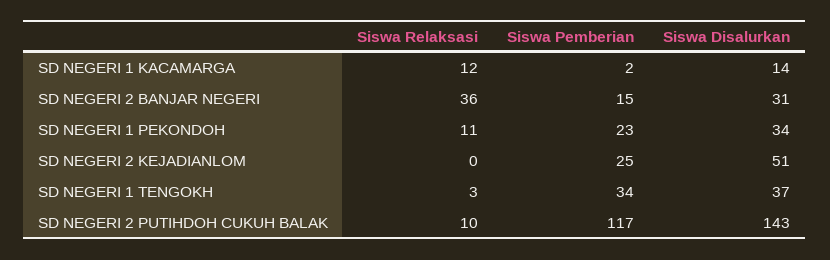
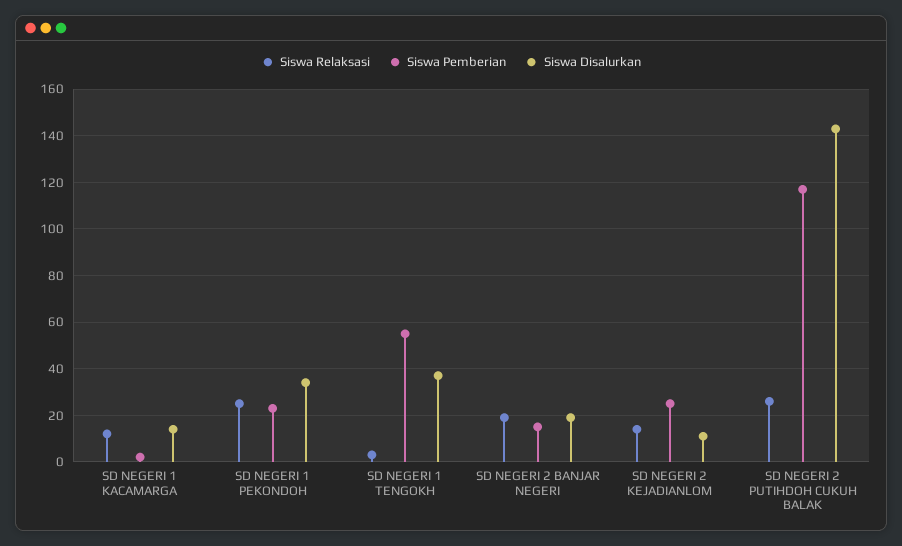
  {
    "Siswa Relaksasi": {
      "SD NEGERI 1 KACAMARGA": 12,
-     "SD NEGERI 2 BANJAR NEGERI": 36,
+     "SD NEGERI 2 BANJAR NEGERI": 20,
-     "SD NEGERI 1 PEKONDOH": 11,
+     "SD NEGERI 1 PEKONDOH": 25,
-     "SD NEGERI 2 KEJADIANLOM": 0,
+     "SD NEGERI 2 KEJADIANLOM": 15,
      "SD NEGERI 1 TENGOKH": 3,
-     "SD NEGERI 2 PUTIHDOH CUKUH BALAK": 10
+     "SD NEGERI 2 PUTIHDOH CUKUH BALAK": 25
    },
    "Siswa Pemberian": {
      "SD NEGERI 1 KACAMARGA": 2,
      "SD NEGERI 2 BANJAR NEGERI": 15,
      "SD NEGERI 1 PEKONDOH": 23,
      "SD NEGERI 2 KEJADIANLOM": 25,
-     "SD NEGERI 1 TENGOKH": 34,
+     "SD NEGERI 1 TENGOKH": 55,
      "SD NEGERI 2 PUTIHDOH CUKUH BALAK": 117
    },
    "Siswa Disalurkan": {
      "SD NEGERI 1 KACAMARGA": 14,
-     "SD NEGERI 2 BANJAR NEGERI": 31,
+     "SD NEGERI 2 BANJAR NEGERI": 20,
      "SD NEGERI 1 PEKONDOH": 34,
-     "SD NEGERI 2 KEJADIANLOM": 51,
+     "SD NEGERI 2 KEJADIANLOM": 10,
      "SD NEGERI 1 TENGOKH": 37,
      "SD NEGERI 2 PUTIHDOH CUKUH BALAK": 143
    }
  }

